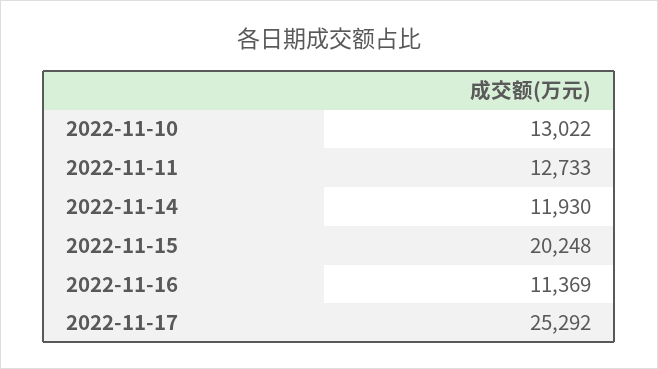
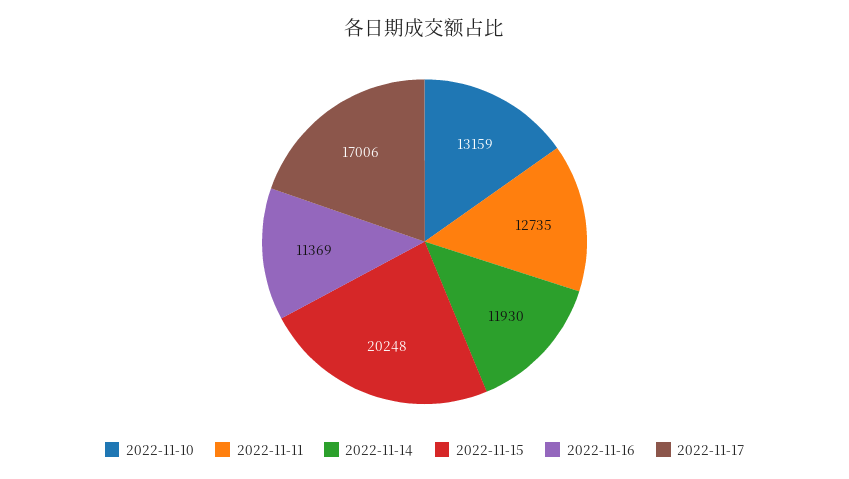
  {
-   "2022-11-10": 13022,
+   "2022-11-10": 13159,
-   "2022-11-11": 12733,
+   "2022-11-11": 12735,
    "2022-11-14": 11930,
    "2022-11-15": 20248,
    "2022-11-16": 11369,
-   "2022-11-17": 25292
+   "2022-11-17": 17006
  }

